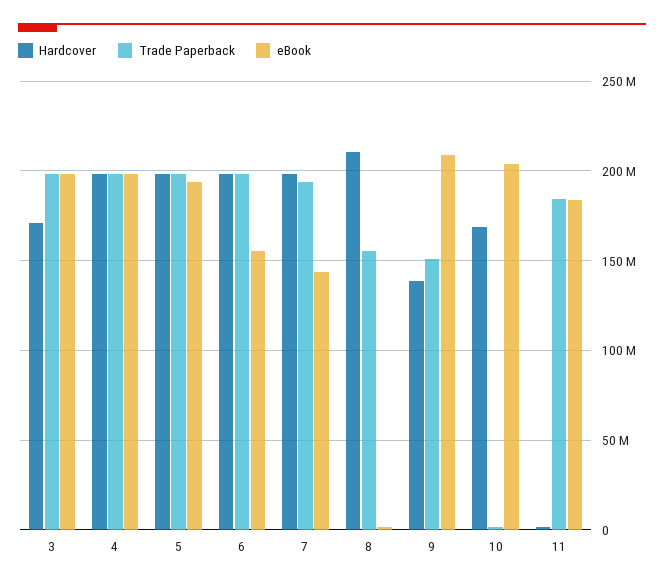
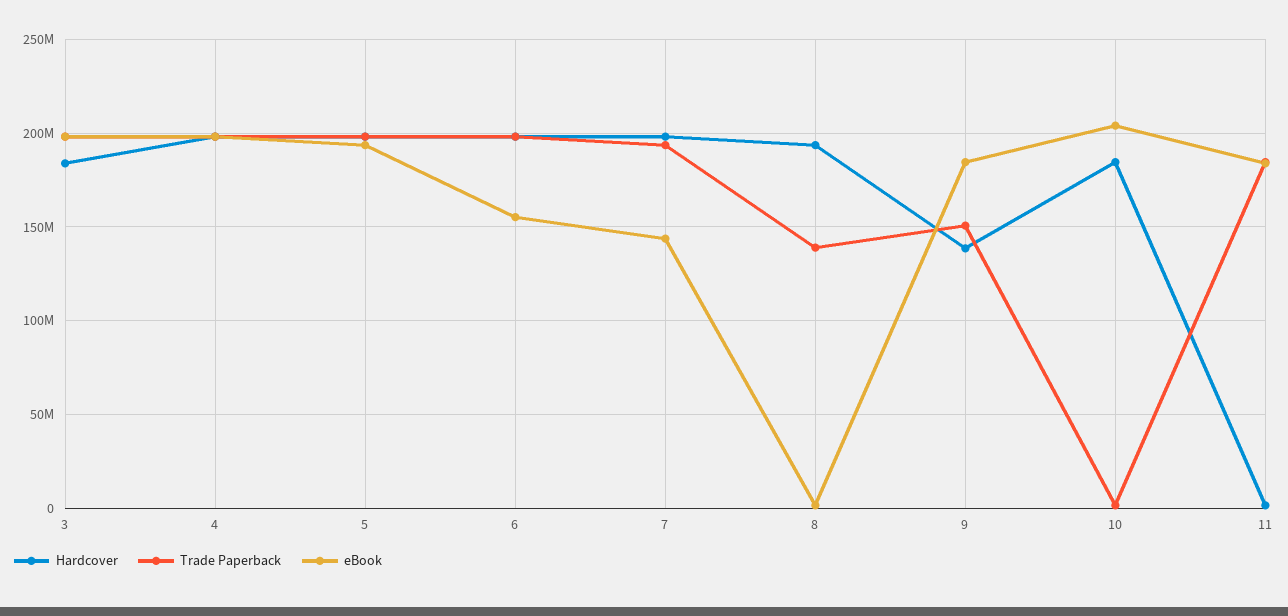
  {
    "Hardcover": {
-     "3": 170000000,
+     "3": 185000000,
      "4": 200000000,
      "5": 200000000,
      "6": 200000000,
      "7": 200000000,
-     "8": 210000000,
+     "8": 195000000,
      "9": 140000000,
-     "10": 170000000,
+     "10": 185000000,
      "11": 0
    },
    "Trade Paperback": {
      "3": 200000000,
      "4": 200000000,
      "5": 200000000,
      "6": 200000000,
      "7": 195000000,
-     "8": 155000000,
+     "8": 140000000,
      "9": 150000000,
      "10": 0,
      "11": 185000000
    },
    "eBook": {
      "3": 200000000,
      "4": 200000000,
      "5": 195000000,
      "6": 155000000,
      "7": 145000000,
      "8": 0,
-     "9": 210000000,
+     "9": 185000000,
      "10": 205000000,
      "11": 185000000
    }
  }

